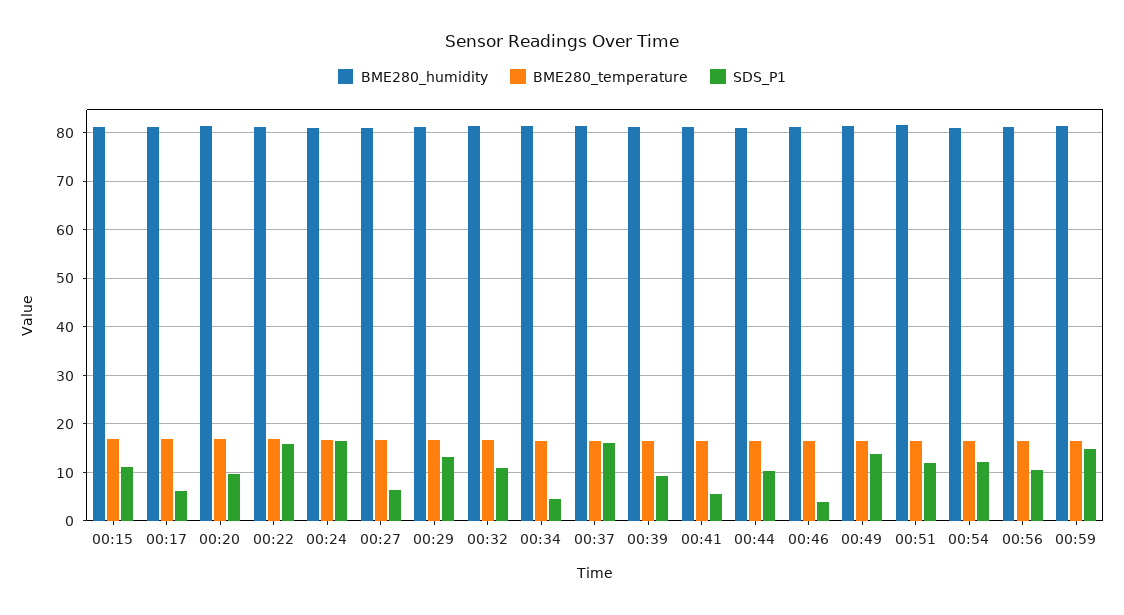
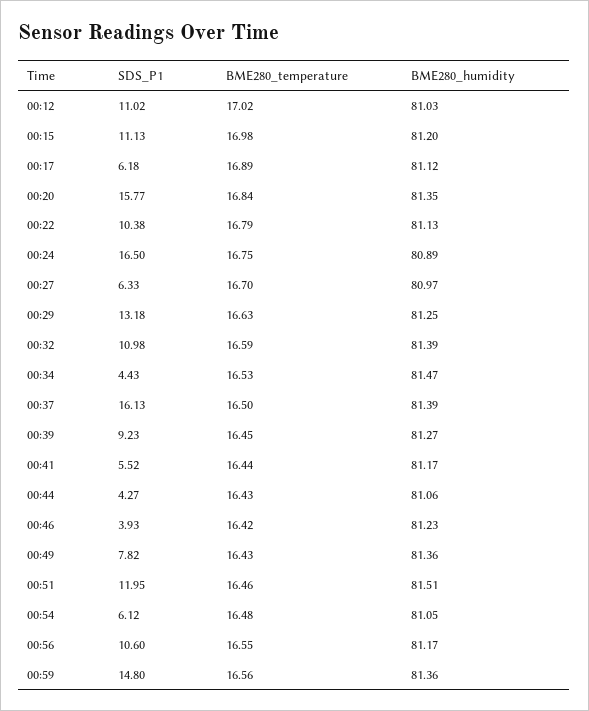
  {
    "BME280_humidity": {
      "00:15": 81.2,
      "00:17": 81.12,
      "00:20": 81.35,
      "00:22": 81.13,
      "00:24": 80.89,
      "00:27": 80.97,
      "00:29": 81.25,
      "00:32": 81.39,
      "00:34": 81.47,
      "00:37": 81.39,
      "00:39": 81.27,
      "00:41": 81.17,
      "00:44": 81.06,
      "00:46": 81.23,
      "00:49": 81.36,
      "00:51": 81.51,
      "00:54": 81.05,
      "00:56": 81.17,
-     "00:59": 81.36
+     "00:59": 81.36,
+     "00:12": 81.03
    },
    "BME280_temperature": {
      "00:15": 16.98,
      "00:17": 16.89,
      "00:20": 16.84,
      "00:22": 16.79,
      "00:24": 16.75,
      "00:27": 16.7,
      "00:29": 16.63,
      "00:32": 16.59,
      "00:34": 16.53,
      "00:37": 16.5,
      "00:39": 16.45,
      "00:41": 16.44,
      "00:44": 16.43,
      "00:46": 16.42,
      "00:49": 16.43,
      "00:51": 16.46,
      "00:54": 16.48,
      "00:56": 16.55,
-     "00:59": 16.56
+     "00:59": 16.56,
+     "00:12": 17.02
    },
    "SDS_P1": {
      "00:15": 11.13,
      "00:17": 6.18,
-     "00:20": 10,
+     "00:20": 15.77,
-     "00:22": 16,
+     "00:22": 10.38,
      "00:24": 16.5,
      "00:27": 6.33,
      "00:29": 13.18,
      "00:32": 10.98,
      "00:34": 4.43,
      "00:37": 16.13,
      "00:39": 9.23,
      "00:41": 5.52,
-     "00:44": 10,
+     "00:44": 4.27,
      "00:46": 3.93,
-     "00:49": 14,
+     "00:49": 7.82,
      "00:51": 11.95,
-     "00:54": 12,
+     "00:54": 6.12,
      "00:56": 10.6,
-     "00:59": 14.8
+     "00:59": 14.8,
+     "00:12": 11.02
    }
  }

